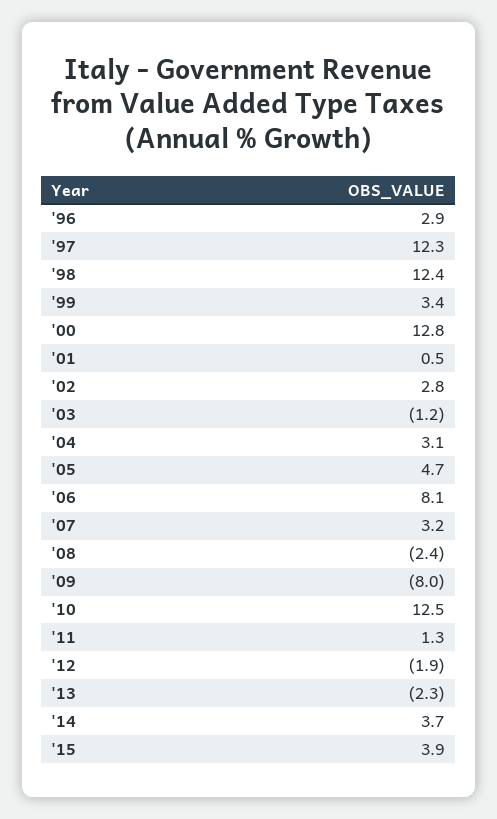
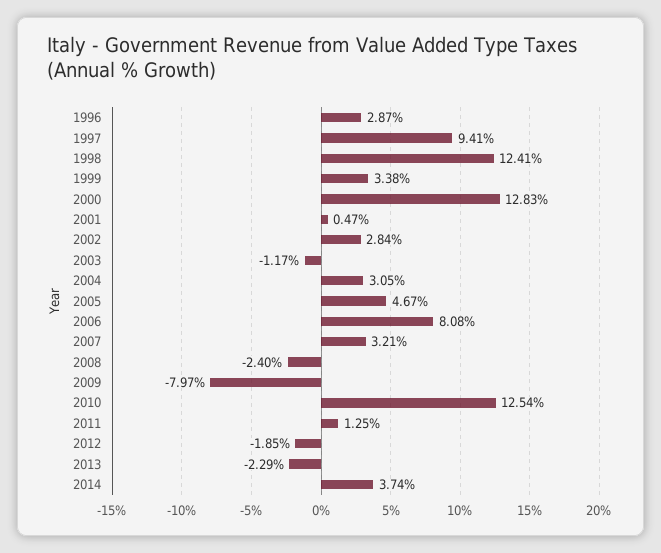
  {
    "'96": 2.87,
-   "'97": 12.3,
+   "'97": 9.41,
    "'98": 12.41,
    "'99": 3.38,
    "'00": 12.83,
    "'01": 0.47,
    "'02": 2.84,
    "'03": -1.17,
    "'04": 3.05,
    "'05": 4.67,
    "'06": 8.08,
    "'07": 3.21,
    "'08": -2.4,
    "'09": -7.97,
    "'10": 12.54,
    "'11": 1.25,
    "'12": -1.85,
    "'13": -2.29,
-   "'14": 3.74,
+   "'14": 3.74
-   "'15": 3.9
  }

